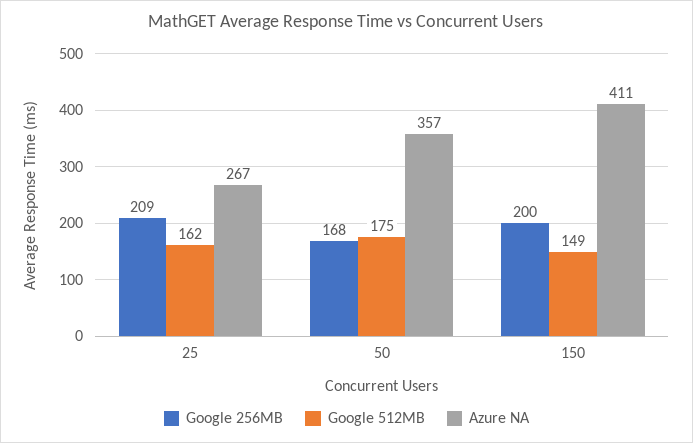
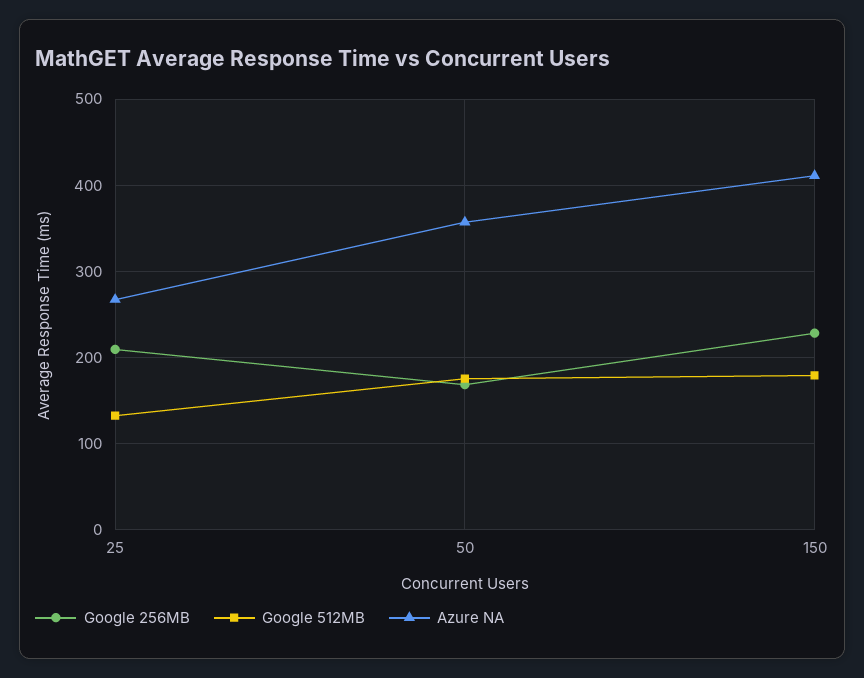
  {
    "Google 256MB": {
      "25": 209,
      "50": 168,
-     "150": 200
+     "150": 230
    },
    "Google 512MB": {
-     "25": 162,
+     "25": 130,
      "50": 175,
-     "150": 149
+     "150": 180
    },
    "Azure NA": {
      "25": 267,
      "50": 357,
      "150": 411
    }
  }

